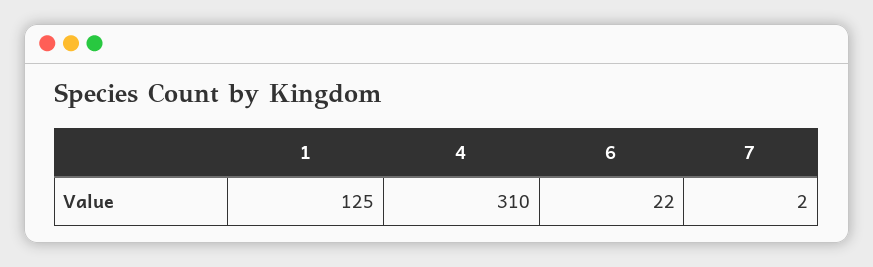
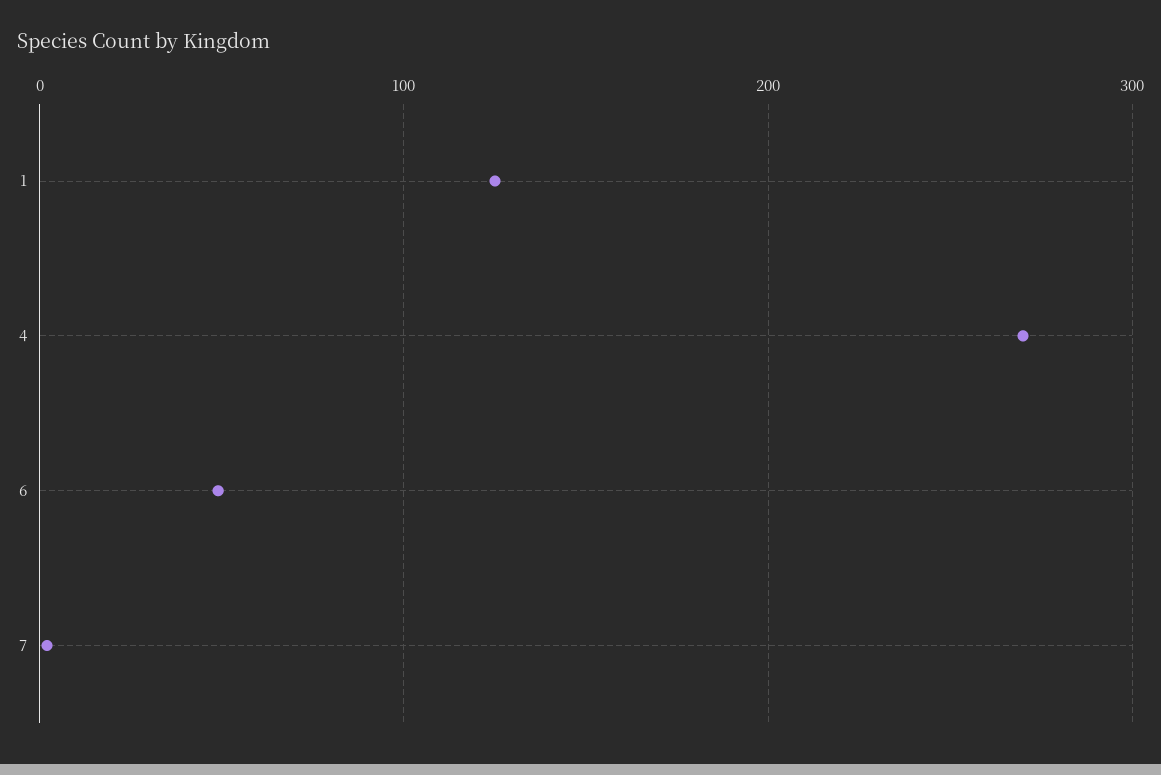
  {
    "1": 125,
-   "4": 310,
+   "4": 270,
-   "6": 22,
+   "6": 50,
    "7": 2
  }

